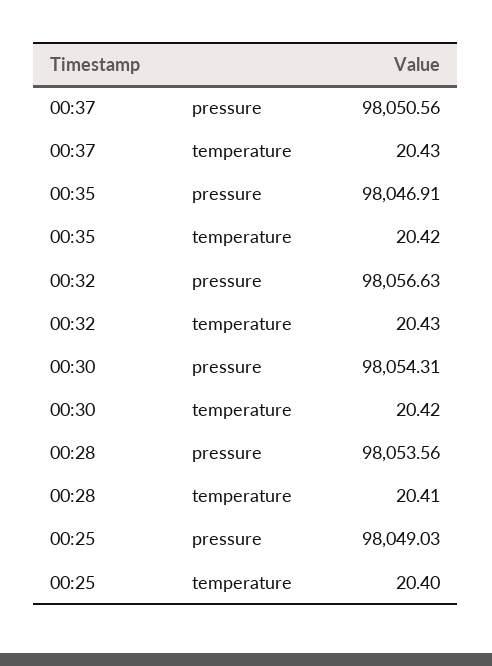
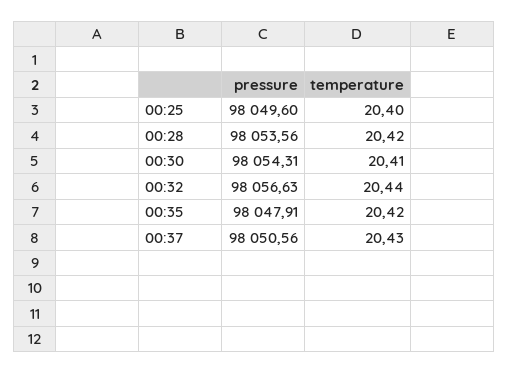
  {
    "00:37": {
      "pressure": 98050.56,
      "temperature": 20.43
    },
    "00:35": {
-     "pressure": 98046.91,
+     "pressure": 98047.91,
      "temperature": 20.42
    },
    "00:32": {
      "pressure": 98056.63,
-     "temperature": 20.43
+     "temperature": 20.44
    },
    "00:30": {
      "pressure": 98054.31,
-     "temperature": 20.42
+     "temperature": 20.41
    },
    "00:28": {
      "pressure": 98053.56,
-     "temperature": 20.41
+     "temperature": 20.42
    },
    "00:25": {
-     "pressure": 98049.03,
+     "pressure": 98049.6,
      "temperature": 20.4
    }
  }

